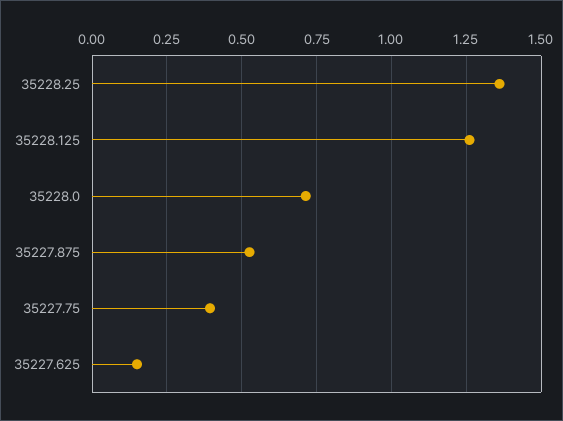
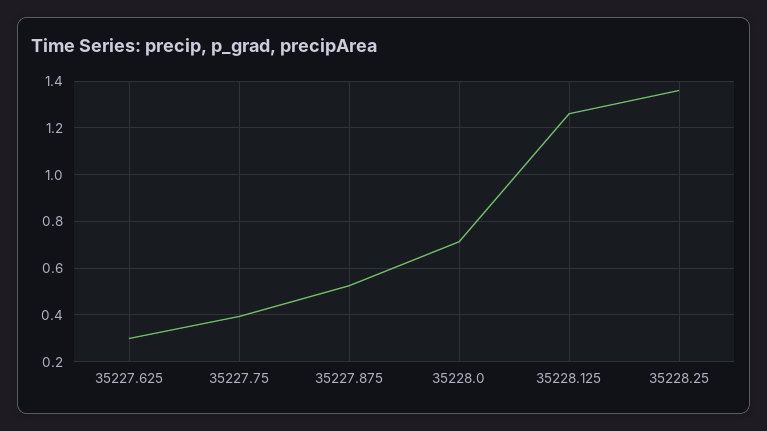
  {
    "35228.25": 1.35,
    "35228.125": 1.25,
    "35228.0": 0.725,
    "35227.875": 0.525,
    "35227.75": 0.4,
-   "35227.625": 0.15
+   "35227.625": 0.3
  }

